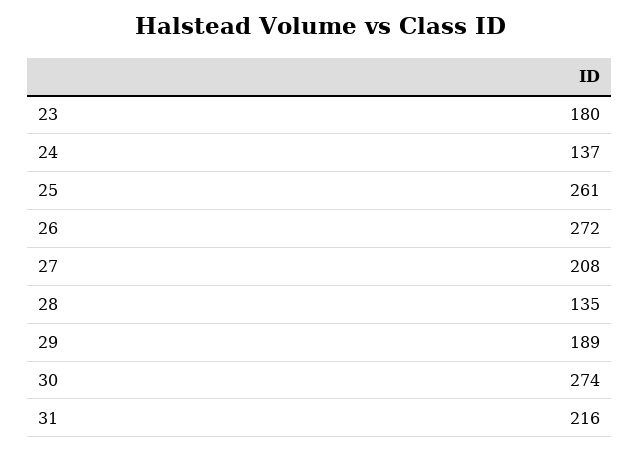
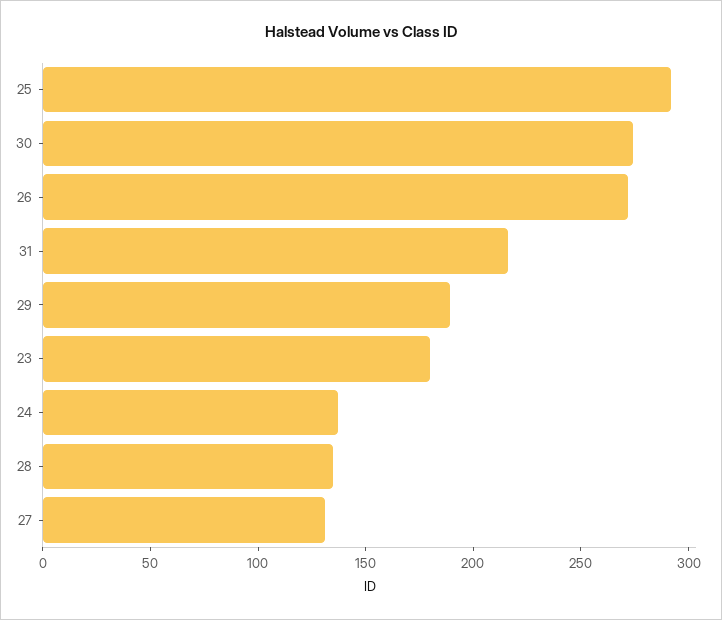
  {
    "23": 180,
    "24": 137,
-   "25": 261,
+   "25": 290,
    "26": 272,
-   "27": 208,
+   "27": 130,
    "28": 135,
    "29": 189,
    "30": 274,
    "31": 216
  }

